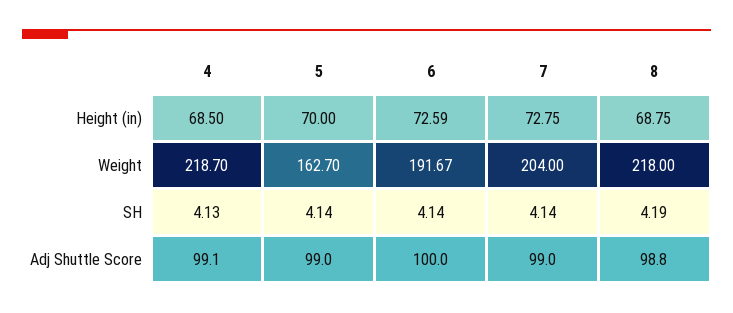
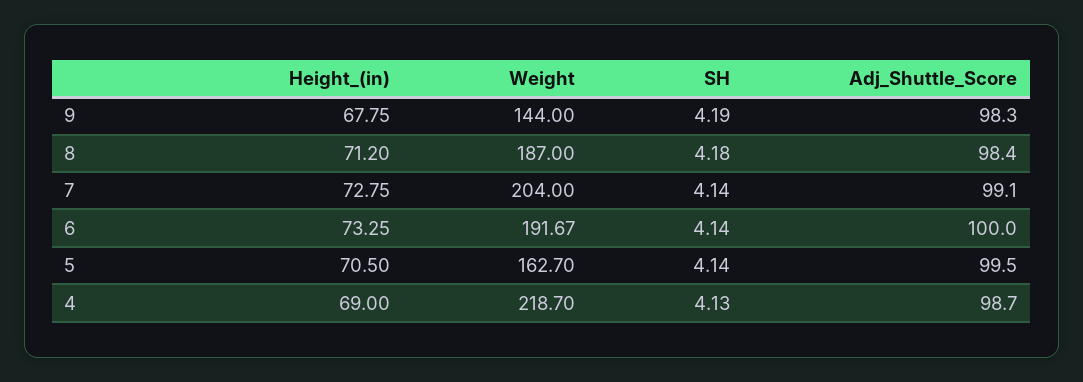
  {
    "4": {
-     "Height (in)": 68.5,
+     "Height (in)": 69,
      "Weight": 218.7,
      "SH": 4.13,
-     "Adj Shuttle Score": 99.1
+     "Adj Shuttle Score": 98.7
    },
    "5": {
-     "Height (in)": 70,
+     "Height (in)": 70.5,
      "Weight": 162.7,
      "SH": 4.14,
-     "Adj Shuttle Score": 99
+     "Adj Shuttle Score": 99.5
    },
    "6": {
-     "Height (in)": 72.59,
+     "Height (in)": 73.25,
      "Weight": 191.67,
      "SH": 4.14,
      "Adj Shuttle Score": 100
    },
    "7": {
      "Height (in)": 72.75,
      "Weight": 204,
      "SH": 4.14,
-     "Adj Shuttle Score": 99
+     "Adj Shuttle Score": 99.1
    },
    "8": {
-     "Height (in)": 68.75,
+     "Height (in)": 71.2,
-     "Weight": 218,
+     "Weight": 187,
-     "SH": 4.19,
+     "SH": 4.18,
-     "Adj Shuttle Score": 98.8
+     "Adj Shuttle Score": 98.4
-   }
+   },
+   "9": {
+     "Height (in)": 67.75,
+     "Weight": 144,
+     "SH": 4.19,
+     "Adj Shuttle Score": 98.3
+   }
  }

